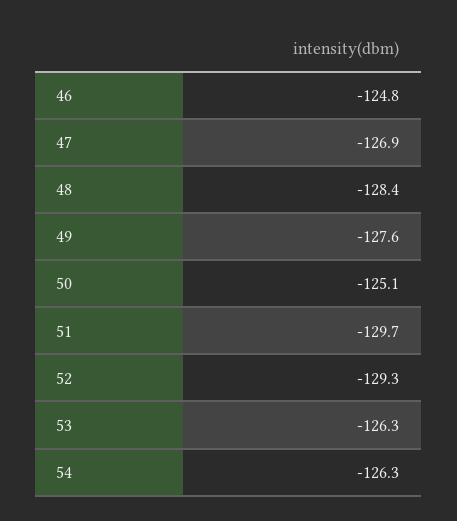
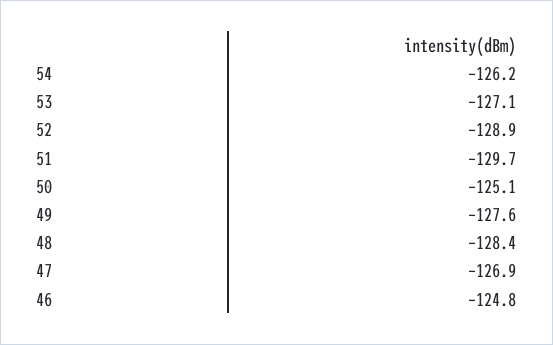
  {
    "46": -124.8,
    "47": -126.9,
    "48": -128.4,
    "49": -127.6,
    "50": -125.1,
    "51": -129.7,
-   "52": -129.3,
+   "52": -128.9,
-   "53": -126.3,
+   "53": -127.1,
-   "54": -126.3
+   "54": -126.2
  }

